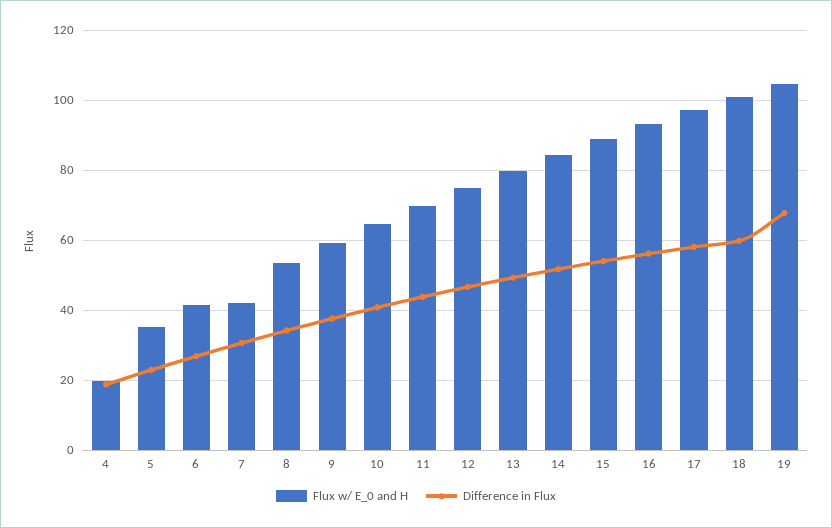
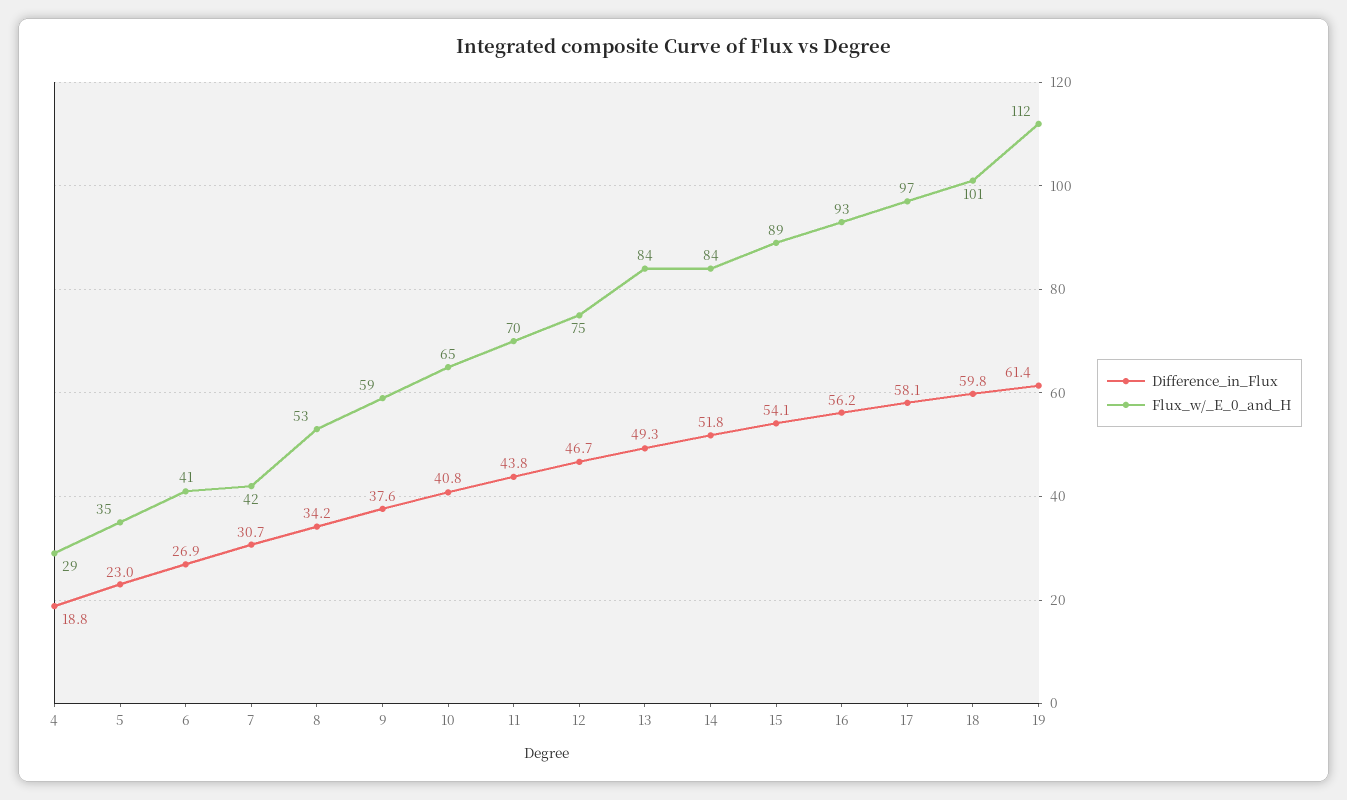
  {
    "Flux w/ E_0 and H": {
-     "4": 20,
+     "4": 29,
      "5": 35,
      "6": 41,
      "7": 42,
      "8": 53,
      "9": 59,
      "10": 65,
      "11": 70,
      "12": 75,
-     "13": 80,
+     "13": 84,
      "14": 84,
      "15": 89,
      "16": 93,
      "17": 97,
      "18": 101,
-     "19": 104
+     "19": 112
    },
    "Difference in Flux": {
      "4": 18.8,
      "5": 23,
      "6": 26.9,
      "7": 30.7,
      "8": 34.2,
      "9": 37.6,
      "10": 40.8,
      "11": 43.8,
      "12": 46.7,
      "13": 49.3,
      "14": 51.8,
      "15": 54.1,
      "16": 56.2,
      "17": 58.1,
      "18": 59.8,
-     "19": 68
+     "19": 61.4
    }
  }

